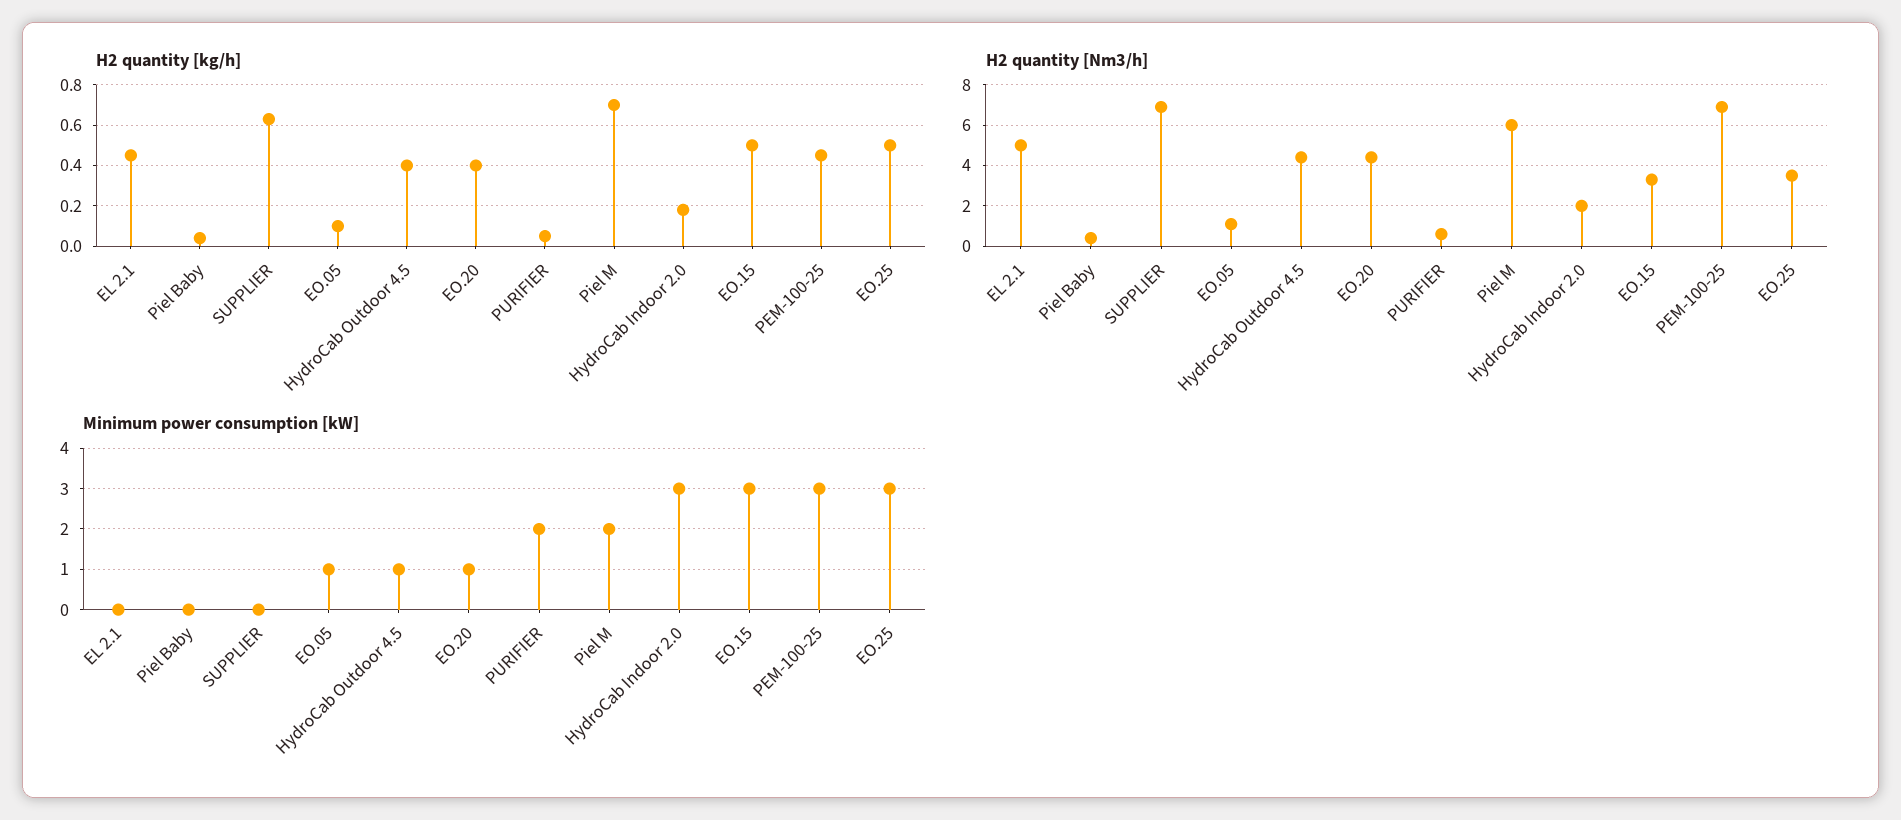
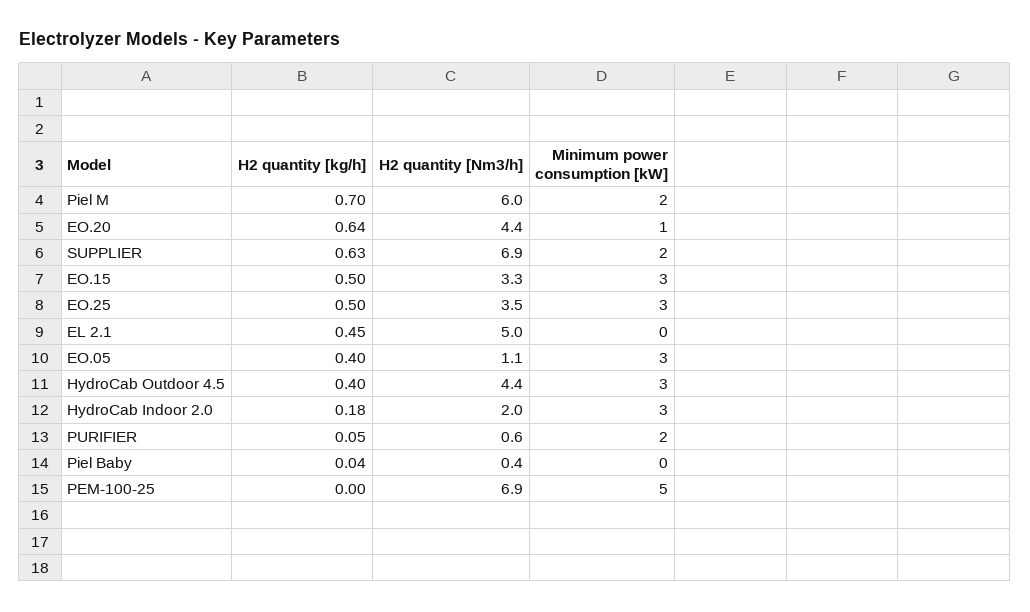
  {
    "H2 quantity [kg/h]": {
      "EL 2.1": 0.45,
      "Piel Baby": 0.04,
      "SUPPLIER": 0.63,
-     "EO.05": 0.1,
+     "EO.05": 0.4,
      "HydroCab Outdoor 4.5": 0.4,
-     "EO.20": 0.4,
+     "EO.20": 0.64,
      "PURIFIER": 0.05,
      "Piel M": 0.7,
      "HydroCab Indoor 2.0": 0.18,
      "EO.15": 0.5,
-     "PEM-100-25": 0.45,
+     "PEM-100-25": 0,
      "EO.25": 0.5
    },
    "H2 quantity [Nm3/h]": {
      "EL 2.1": 5,
      "Piel Baby": 0.4,
      "SUPPLIER": 6.9,
      "EO.05": 1.1,
      "HydroCab Outdoor 4.5": 4.4,
      "EO.20": 4.4,
      "PURIFIER": 0.6,
      "Piel M": 6,
      "HydroCab Indoor 2.0": 2,
      "EO.15": 3.3,
      "PEM-100-25": 6.9,
      "EO.25": 3.5
    },
    "Minimum power consumption [kW]": {
      "EL 2.1": 0,
      "Piel Baby": 0,
-     "SUPPLIER": 0,
+     "SUPPLIER": 2,
-     "EO.05": 1,
+     "EO.05": 3,
-     "HydroCab Outdoor 4.5": 1,
+     "HydroCab Outdoor 4.5": 3,
      "EO.20": 1,
      "PURIFIER": 2,
      "Piel M": 2,
      "HydroCab Indoor 2.0": 3,
      "EO.15": 3,
-     "PEM-100-25": 3,
+     "PEM-100-25": 5,
      "EO.25": 3
    }
  }

